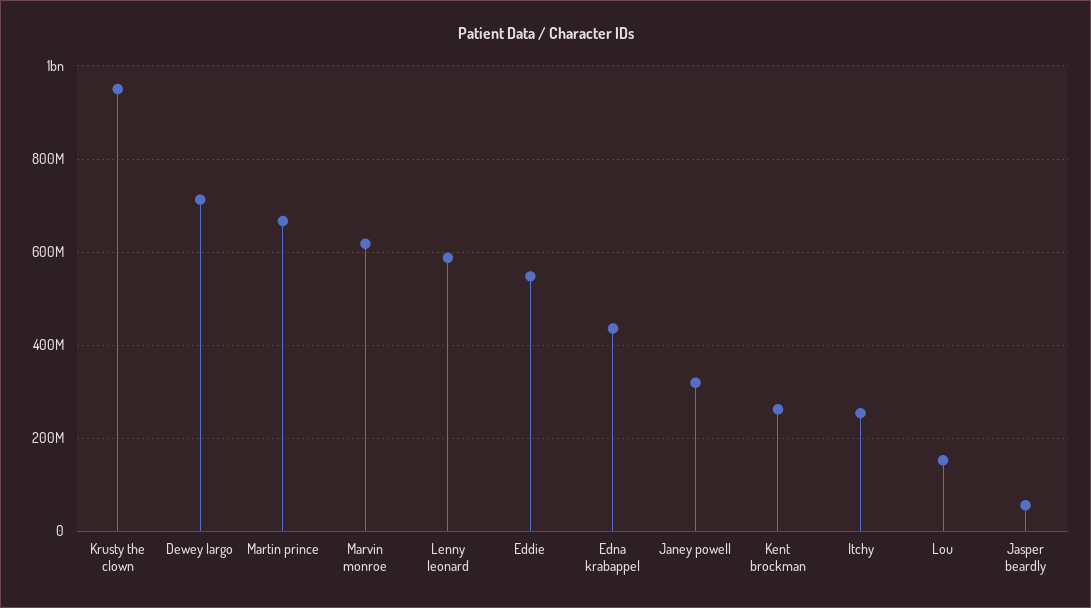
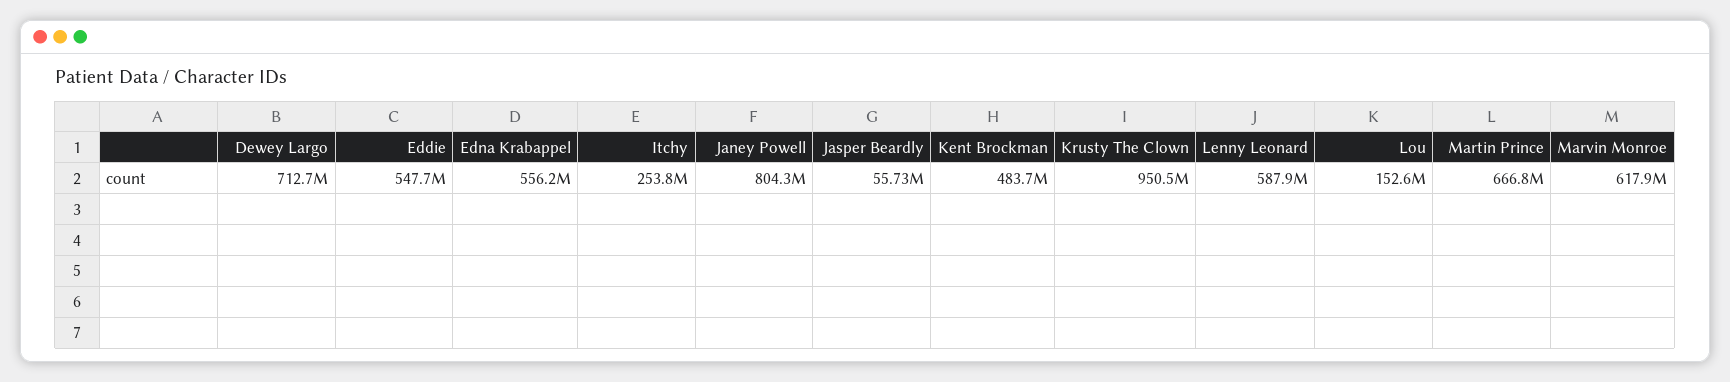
  {
    "Krusty the clown": 950500000,
    "Dewey largo": 712700000,
    "Martin prince": 666800000,
    "Marvin monroe": 617900000,
    "Lenny leonard": 587900000,
    "Eddie": 547700000,
-   "Edna krabappel": 440000000,
+   "Edna krabappel": 556200000,
-   "Janey powell": 320000000,
+   "Janey powell": 804300000,
-   "Kent brockman": 260000000,
+   "Kent brockman": 483700000,
    "Itchy": 253800000,
    "Lou": 152600000,
    "Jasper beardly": 55730000
  }

